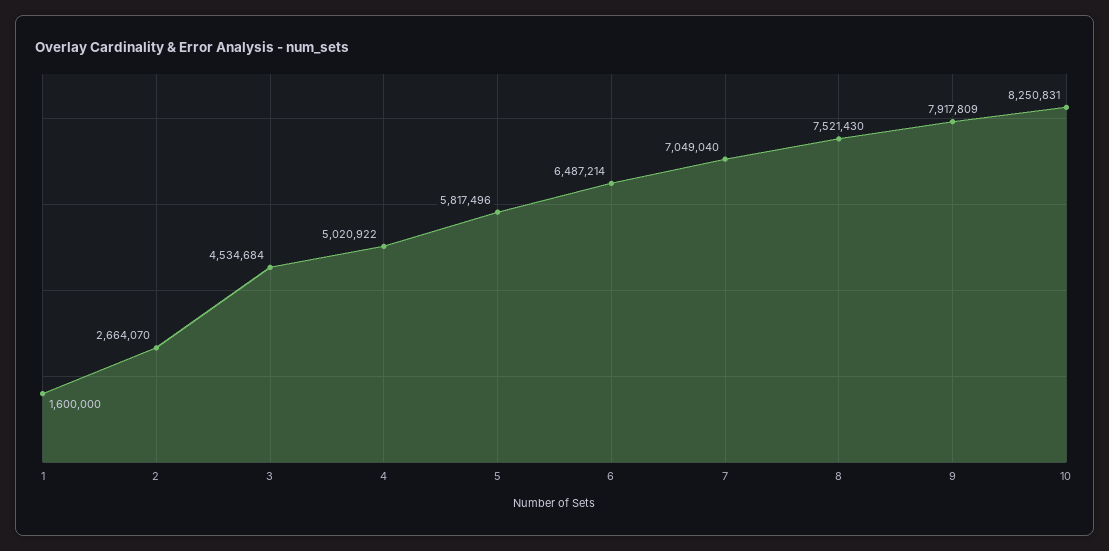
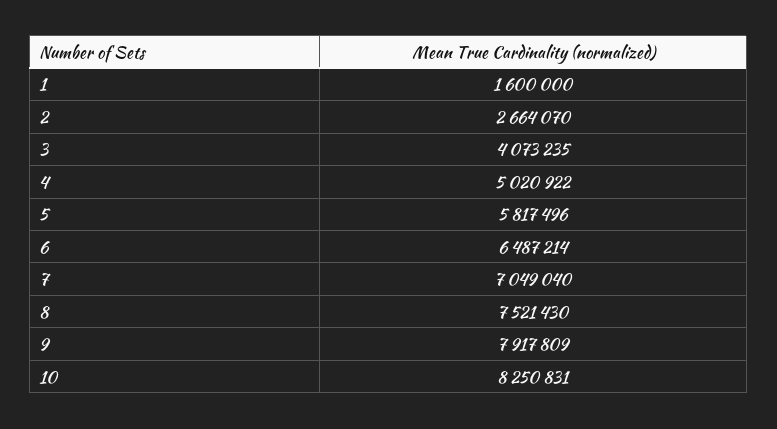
  {
    "1": 1600000,
    "2": 2664070,
-   "3": 4534684,
+   "3": 4073235,
    "4": 5020922,
    "5": 5817496,
    "6": 6487214,
    "7": 7049040,
    "8": 7521430,
    "9": 7917809,
    "10": 8250831
  }

